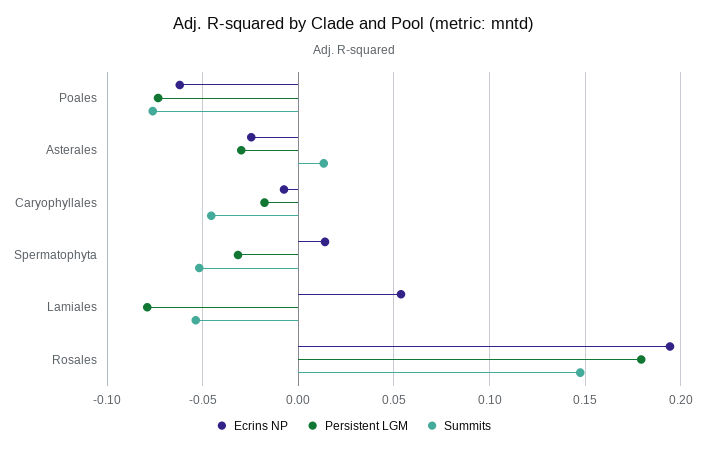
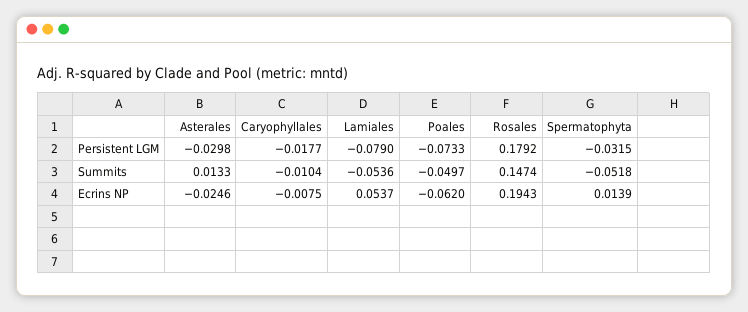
  {
    "Ecrins NP": {
      "Poales": -0.062,
      "Asterales": -0.0246,
      "Caryophyllales": -0.0075,
      "Spermatophyta": 0.0139,
      "Lamiales": 0.0537,
      "Rosales": 0.1943
    },
    "Persistent LGM": {
      "Poales": -0.0733,
      "Asterales": -0.0298,
      "Caryophyllales": -0.0177,
      "Spermatophyta": -0.0315,
      "Lamiales": -0.079,
      "Rosales": 0.1792
    },
    "Summits": {
-     "Poales": -0.075,
+     "Poales": -0.0497,
      "Asterales": 0.0133,
-     "Caryophyllales": -0.045,
+     "Caryophyllales": -0.0104,
      "Spermatophyta": -0.0518,
      "Lamiales": -0.0536,
      "Rosales": 0.1474
    }
  }

